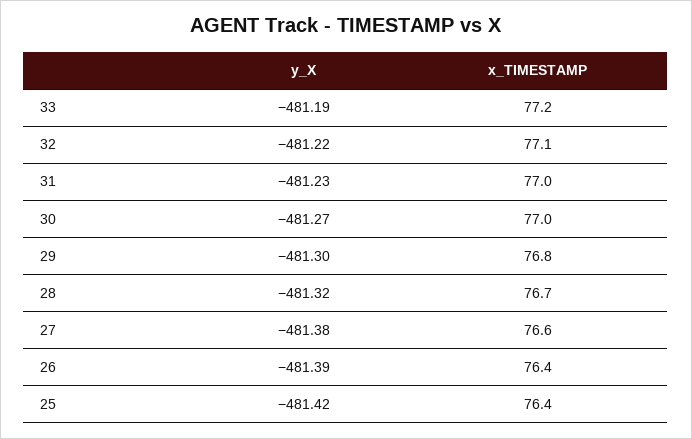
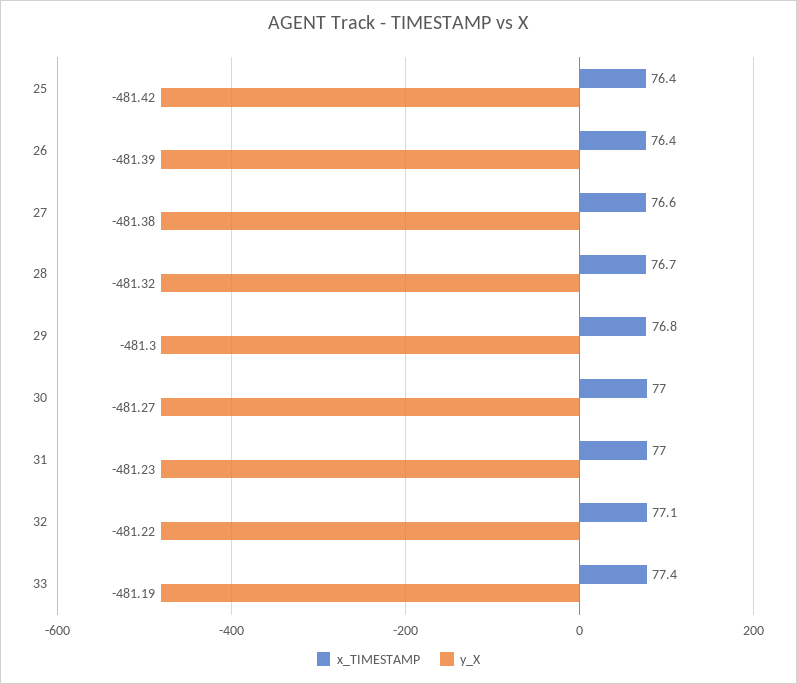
  {
    "y_X": {
      "33": -481.19,
      "32": -481.22,
      "31": -481.23,
      "30": -481.27,
      "29": -481.3,
      "28": -481.32,
      "27": -481.38,
      "26": -481.39,
      "25": -481.42
    },
    "x_TIMESTAMP": {
-     "33": 77.2,
+     "33": 77.4,
      "32": 77.1,
      "31": 77,
      "30": 77,
      "29": 76.8,
      "28": 76.7,
      "27": 76.6,
      "26": 76.4,
      "25": 76.4
    }
  }

